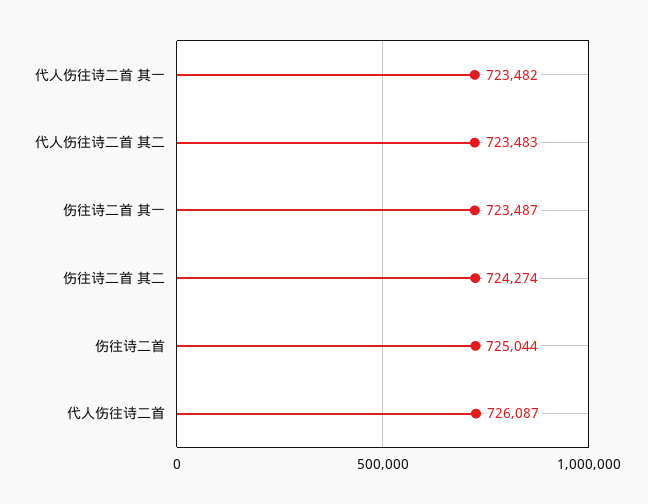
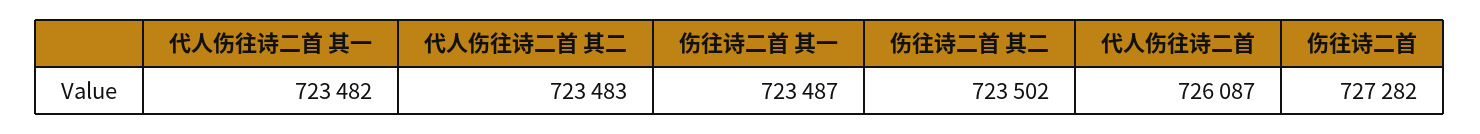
  {
    "代人伤往诗二首 其一": 723482,
    "代人伤往诗二首 其二": 723483,
    "伤往诗二首 其一": 723487,
-   "伤往诗二首 其二": 724274,
+   "伤往诗二首 其二": 723502,
-   "伤往诗二首": 725044,
+   "伤往诗二首": 727282,
    "代人伤往诗二首": 726087
  }

